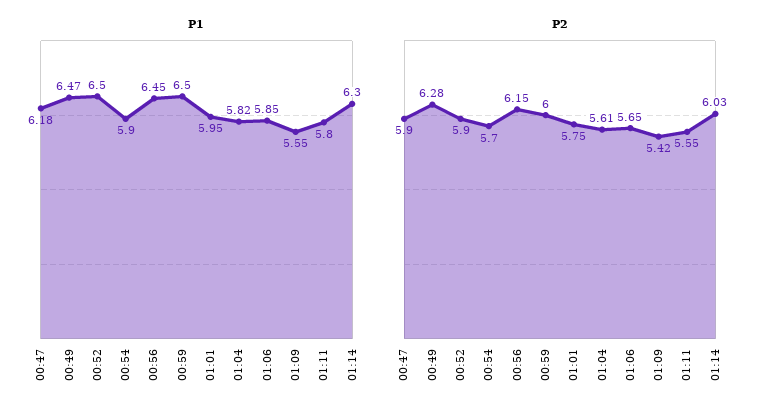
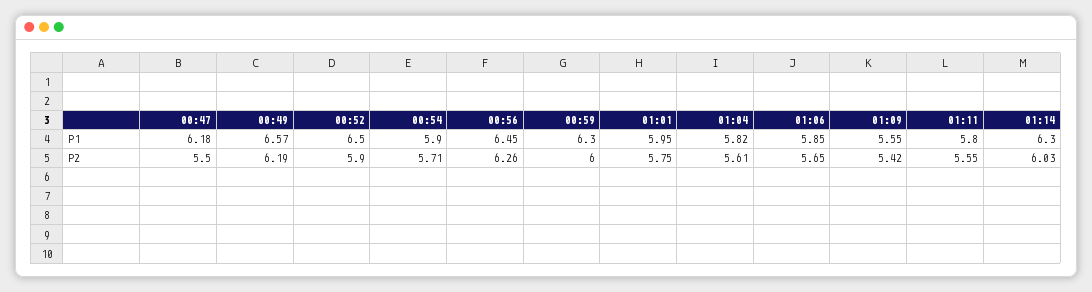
  {
    "P1": {
      "00:47": 6.18,
-     "00:49": 6.47,
+     "00:49": 6.57,
      "00:52": 6.5,
      "00:54": 5.9,
      "00:56": 6.45,
-     "00:59": 6.5,
+     "00:59": 6.3,
      "01:01": 5.95,
      "01:04": 5.82,
      "01:06": 5.85,
      "01:09": 5.55,
      "01:11": 5.8,
      "01:14": 6.3
    },
    "P2": {
-     "00:47": 5.9,
+     "00:47": 5.5,
-     "00:49": 6.28,
+     "00:49": 6.19,
      "00:52": 5.9,
-     "00:54": 5.7,
+     "00:54": 5.71,
-     "00:56": 6.15,
+     "00:56": 6.26,
      "00:59": 6,
      "01:01": 5.75,
      "01:04": 5.61,
      "01:06": 5.65,
      "01:09": 5.42,
      "01:11": 5.55,
      "01:14": 6.03
    }
  }

